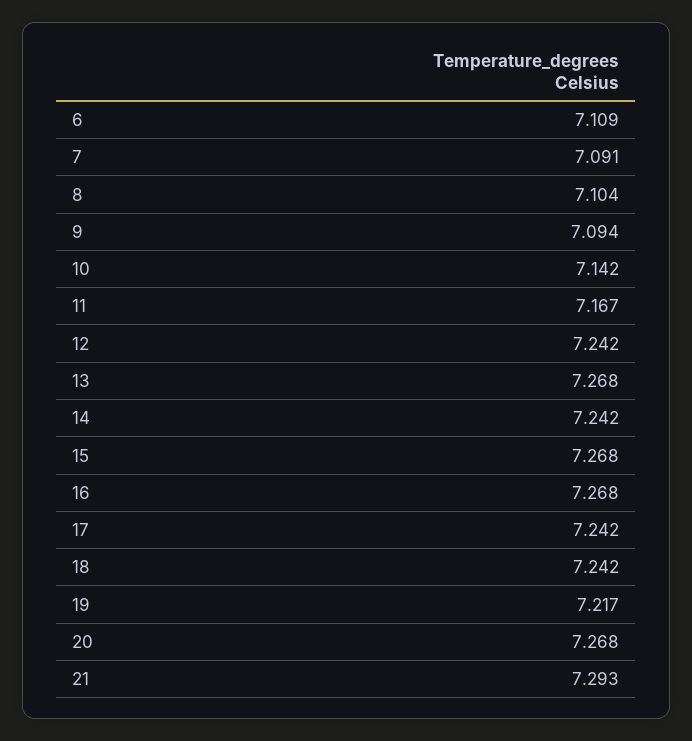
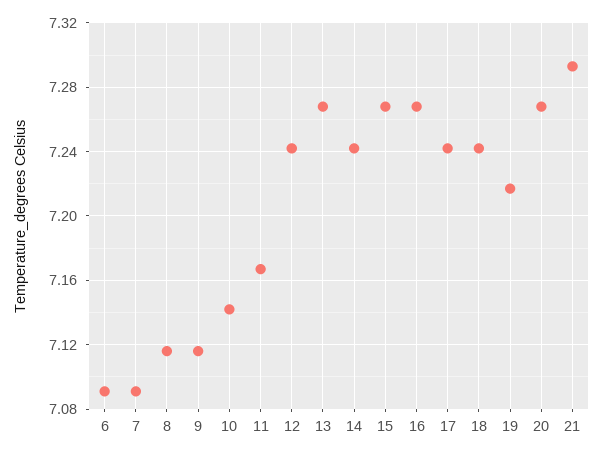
  {
-   "6": 7.109,
+   "6": 7.09,
    "7": 7.091,
-   "8": 7.104,
+   "8": 7.115,
-   "9": 7.094,
+   "9": 7.115,
    "10": 7.142,
    "11": 7.167,
    "12": 7.242,
    "13": 7.268,
    "14": 7.242,
    "15": 7.268,
    "16": 7.268,
    "17": 7.242,
    "18": 7.242,
    "19": 7.217,
    "20": 7.268,
    "21": 7.293
  }

